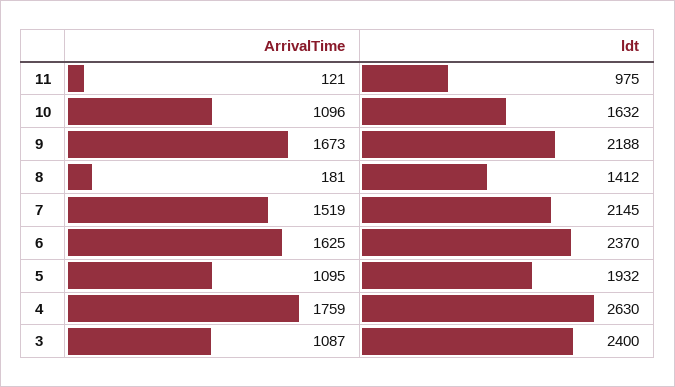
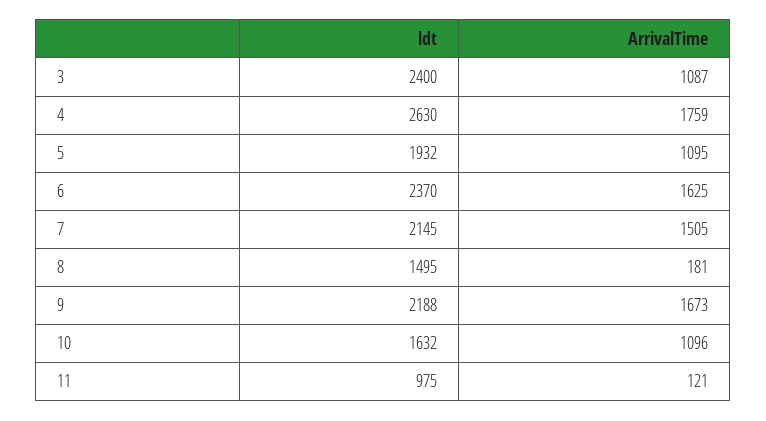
  {
    "ArrivalTime": {
      "11": 121,
      "10": 1096,
      "9": 1673,
      "8": 181,
-     "7": 1519,
+     "7": 1505,
      "6": 1625,
      "5": 1095,
      "4": 1759,
      "3": 1087
    },
    "ldt": {
      "11": 975,
      "10": 1632,
      "9": 2188,
-     "8": 1412,
+     "8": 1495,
      "7": 2145,
      "6": 2370,
      "5": 1932,
      "4": 2630,
      "3": 2400
    }
  }

